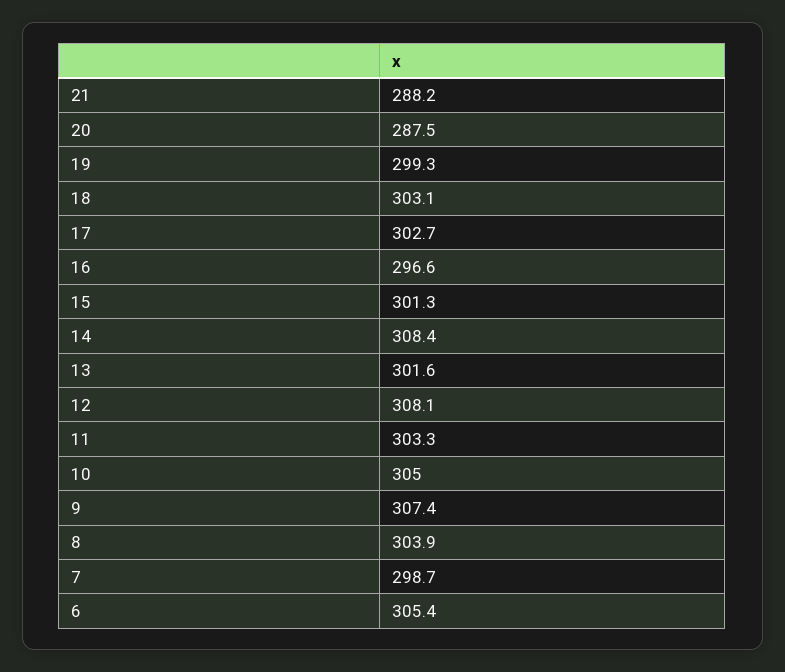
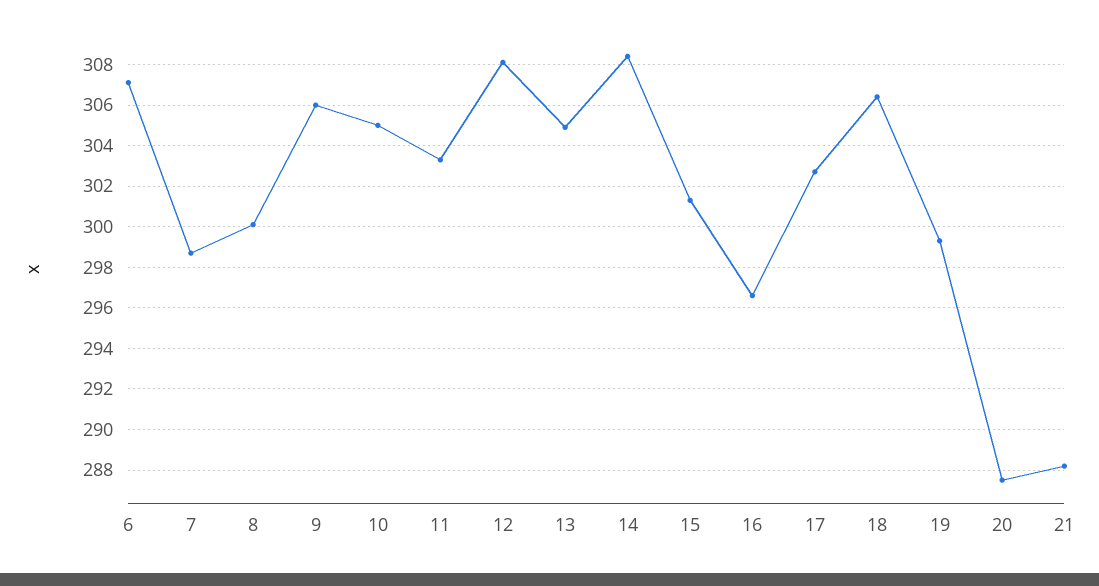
  {
    "21": 288.2,
    "20": 287.5,
    "19": 299.3,
-   "18": 303.1,
+   "18": 306.5,
    "17": 302.7,
    "16": 296.6,
    "15": 301.3,
    "14": 308.4,
-   "13": 301.6,
+   "13": 305,
    "12": 308.1,
    "11": 303.3,
    "10": 305,
-   "9": 307.4,
+   "9": 306,
-   "8": 303.9,
+   "8": 300,
    "7": 298.7,
-   "6": 305.4
+   "6": 307
  }

